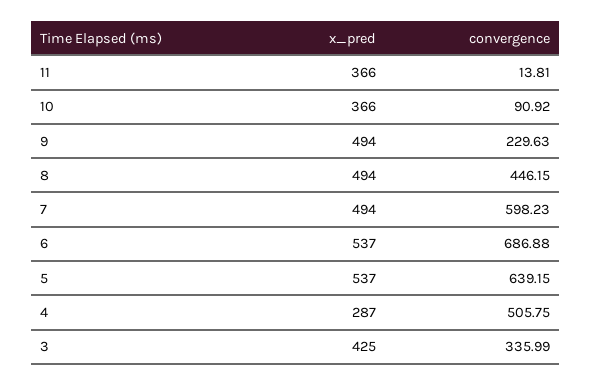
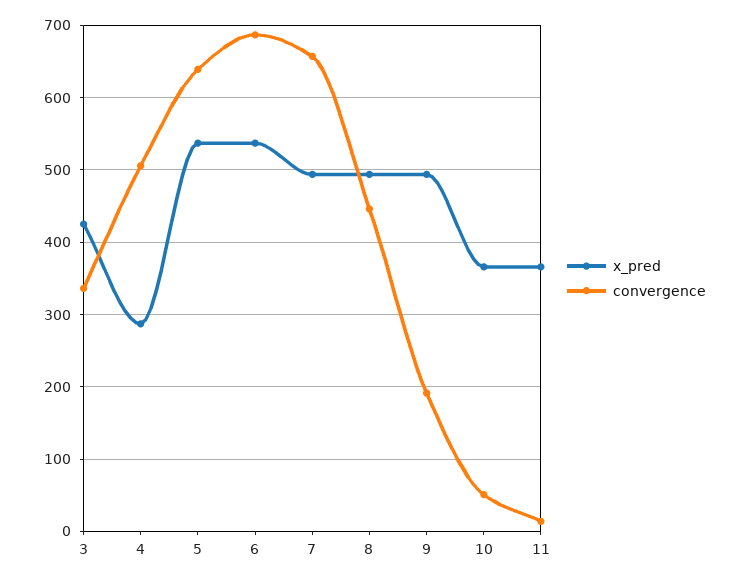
  {
    "x_pred": {
      "11": 366,
      "10": 366,
      "9": 494,
      "8": 494,
      "7": 494,
      "6": 537,
      "5": 537,
      "4": 287,
      "3": 425
    },
    "convergence": {
      "11": 13.81,
-     "10": 90.92,
+     "10": 50,
-     "9": 229.63,
+     "9": 190,
      "8": 446.15,
-     "7": 598.23,
+     "7": 660,
      "6": 686.88,
      "5": 639.15,
      "4": 505.75,
      "3": 335.99
    }
  }

